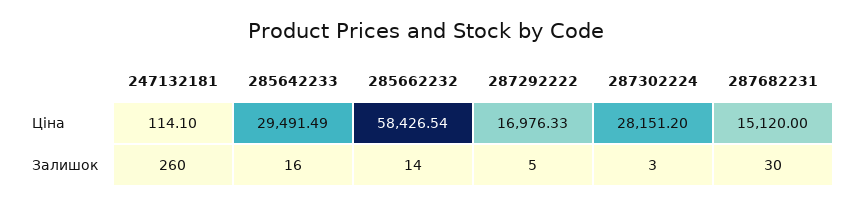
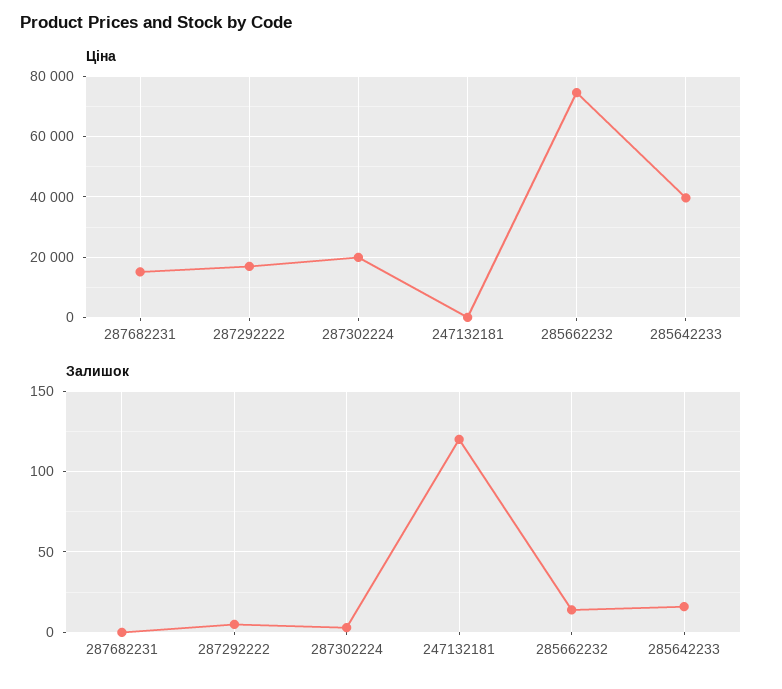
  {
    "Ціна": {
      "247132181": 114.1,
-     "285642233": 29491.49,
+     "285642233": 40000,
-     "285662232": 58426.54,
+     "285662232": 74000,
      "287292222": 16976.33,
-     "287302224": 28151.2,
+     "287302224": 20000,
      "287682231": 15120
    },
    "Залишок": {
-     "247132181": 260,
+     "247132181": 120,
      "285642233": 16,
      "285662232": 14,
      "287292222": 5,
      "287302224": 3,
-     "287682231": 30
+     "287682231": 0
    }
  }

